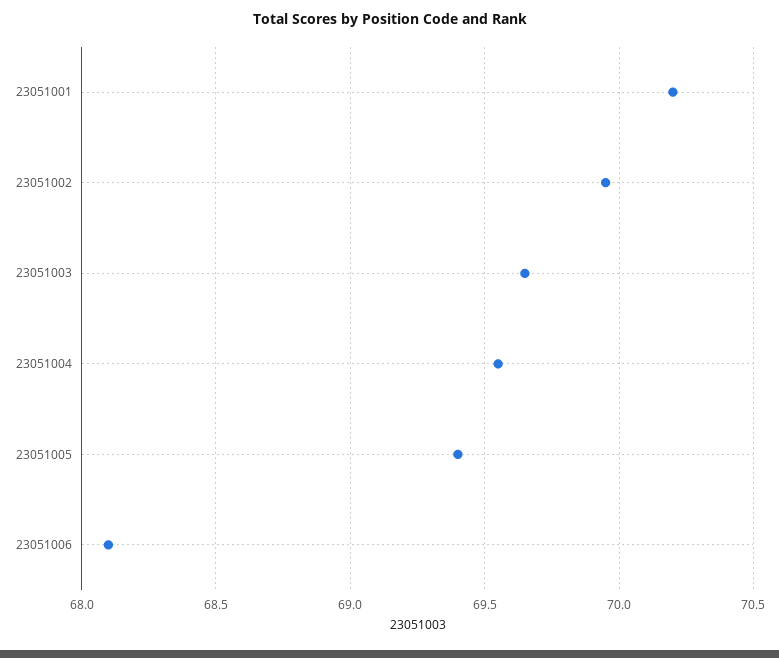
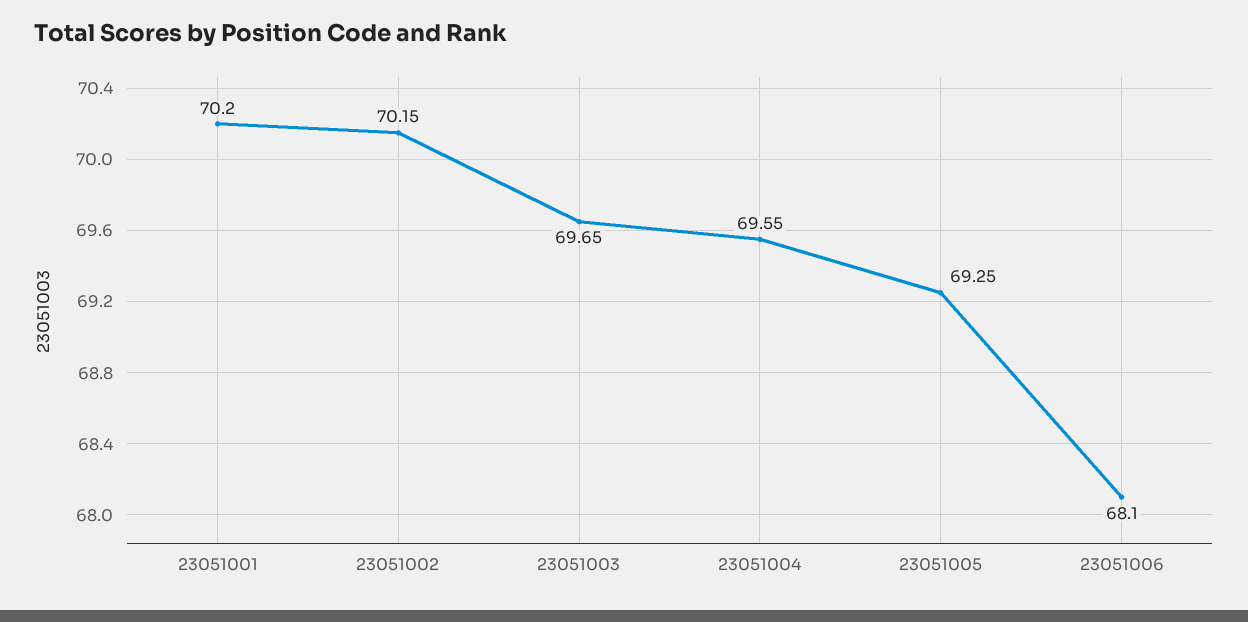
  {
    "23051001": 70.2,
-   "23051002": 69.95,
+   "23051002": 70.15,
    "23051003": 69.65,
    "23051004": 69.55,
-   "23051005": 69.4,
+   "23051005": 69.25,
    "23051006": 68.1
  }

